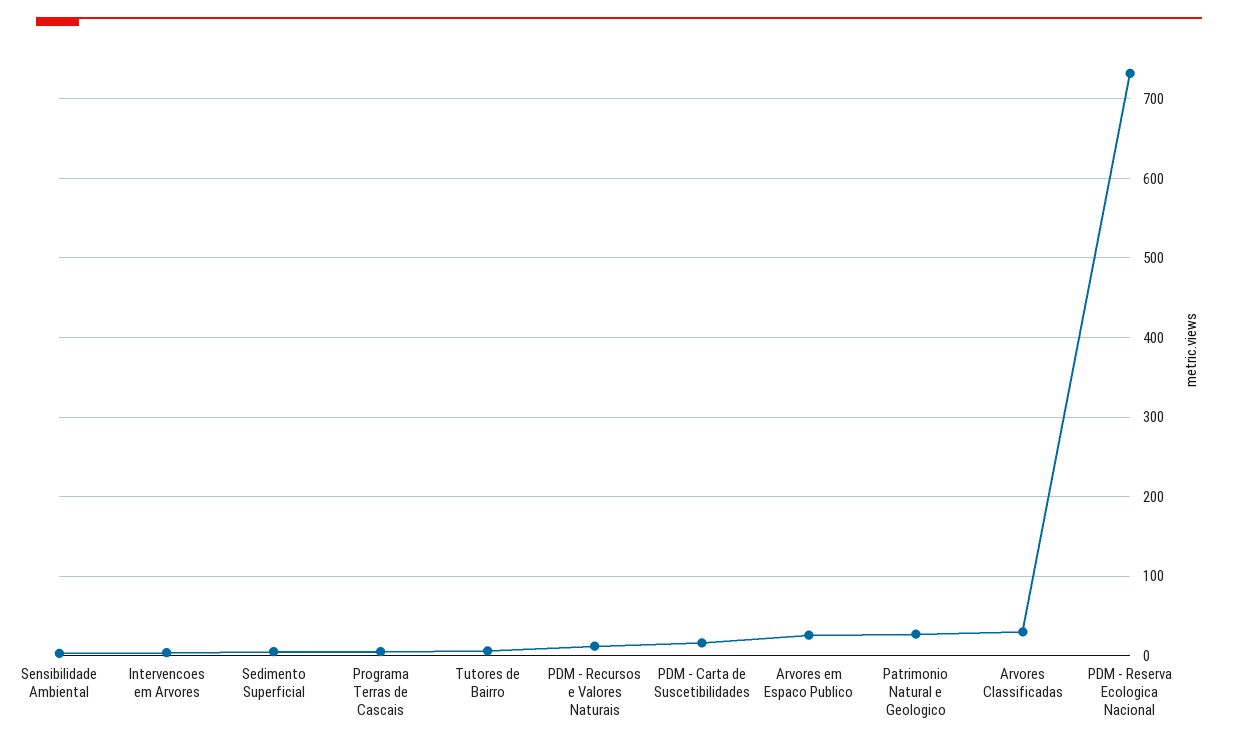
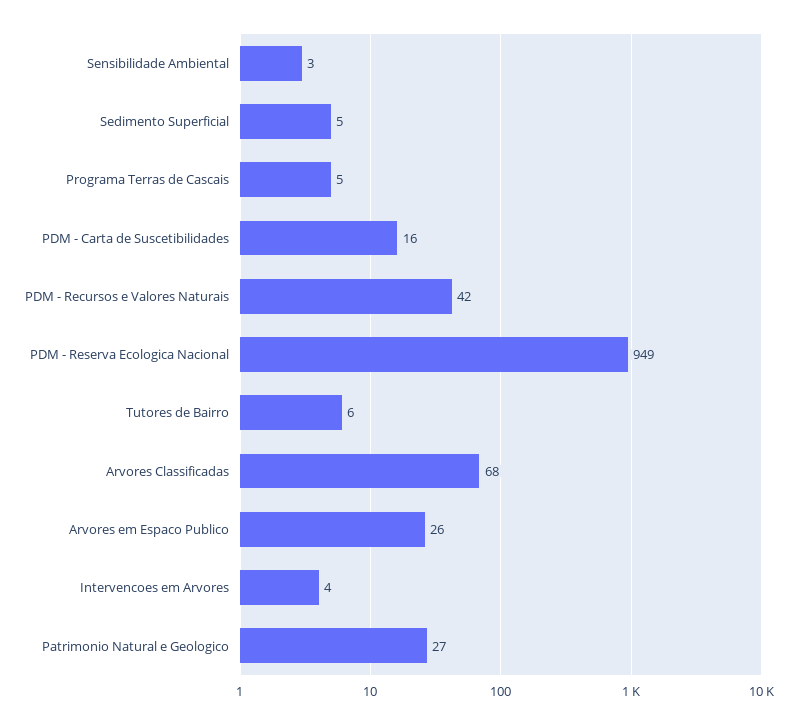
  {
    "Sensibilidade Ambiental": 3,
    "Intervencoes em Arvores": 4,
    "Sedimento Superficial": 5,
    "Programa Terras de Cascais": 5,
    "Tutores de Bairro": 6,
-   "PDM - Recursos e Valores Naturais": 10,
+   "PDM - Recursos e Valores Naturais": 42,
    "PDM - Carta de Suscetibilidades": 16,
    "Arvores em Espaco Publico": 26,
    "Patrimonio Natural e Geologico": 27,
-   "Arvores Classificadas": 30,
+   "Arvores Classificadas": 68,
-   "PDM - Reserva Ecologica Nacional": 730
+   "PDM - Reserva Ecologica Nacional": 949
  }

